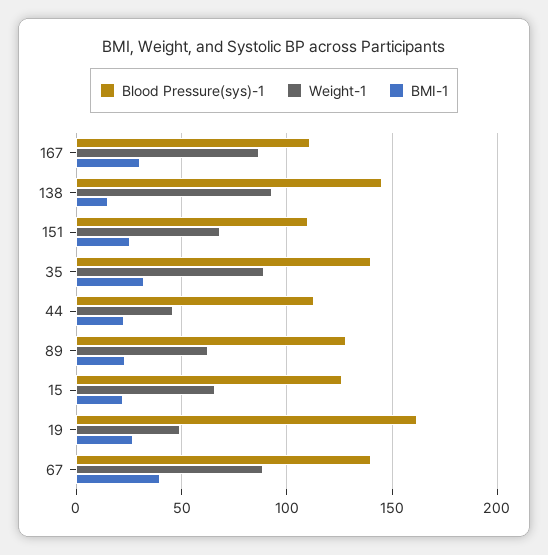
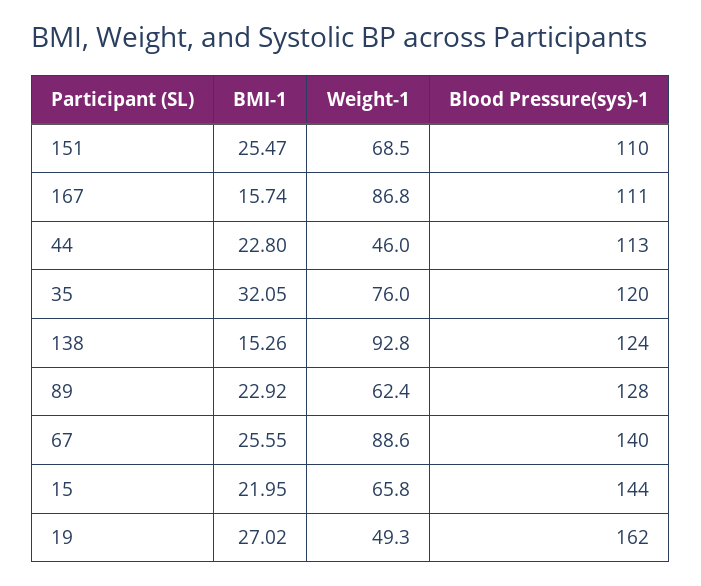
  {
    "Blood Pressure(sys)-1": {
      "167": 111,
-     "138": 145,
+     "138": 124,
      "151": 110,
-     "35": 140,
+     "35": 120,
      "44": 113,
      "89": 128,
-     "15": 125,
+     "15": 144,
      "19": 162,
      "67": 140
    },
    "Weight-1": {
      "167": 86.8,
      "138": 92.8,
      "151": 68.5,
-     "35": 90,
+     "35": 76,
      "44": 46,
      "89": 62.4,
      "15": 65.8,
      "19": 49.3,
      "67": 88.6
    },
    "BMI-1": {
-     "167": 30,
+     "167": 15.74,
      "138": 15.26,
      "151": 25.47,
      "35": 32.05,
      "44": 22.8,
      "89": 22.92,
      "15": 21.95,
      "19": 27.02,
-     "67": 40
+     "67": 25.55
    }
  }

